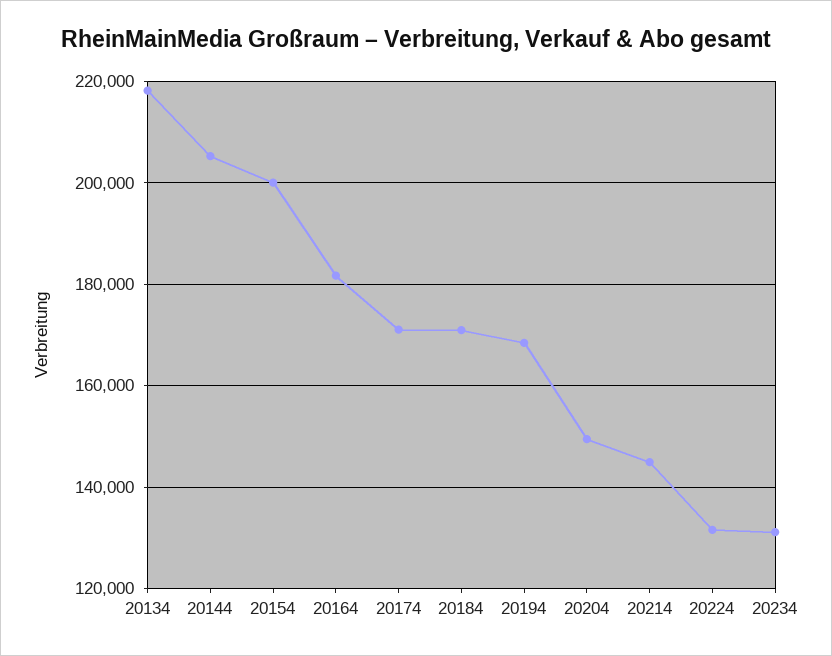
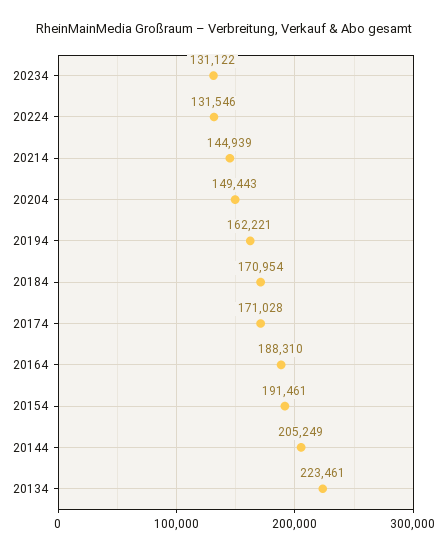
  {
-   "20134": 218000,
+   "20134": 223461,
    "20144": 205249,
-   "20154": 200000,
+   "20154": 191461,
-   "20164": 182000,
+   "20164": 188310,
    "20174": 171028,
    "20184": 170954,
-   "20194": 168000,
+   "20194": 162221,
    "20204": 149443,
    "20214": 144939,
    "20224": 131546,
    "20234": 131122
  }

